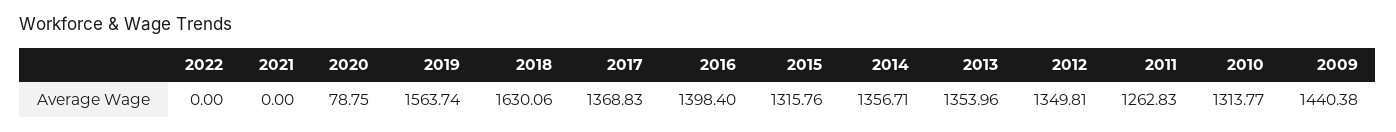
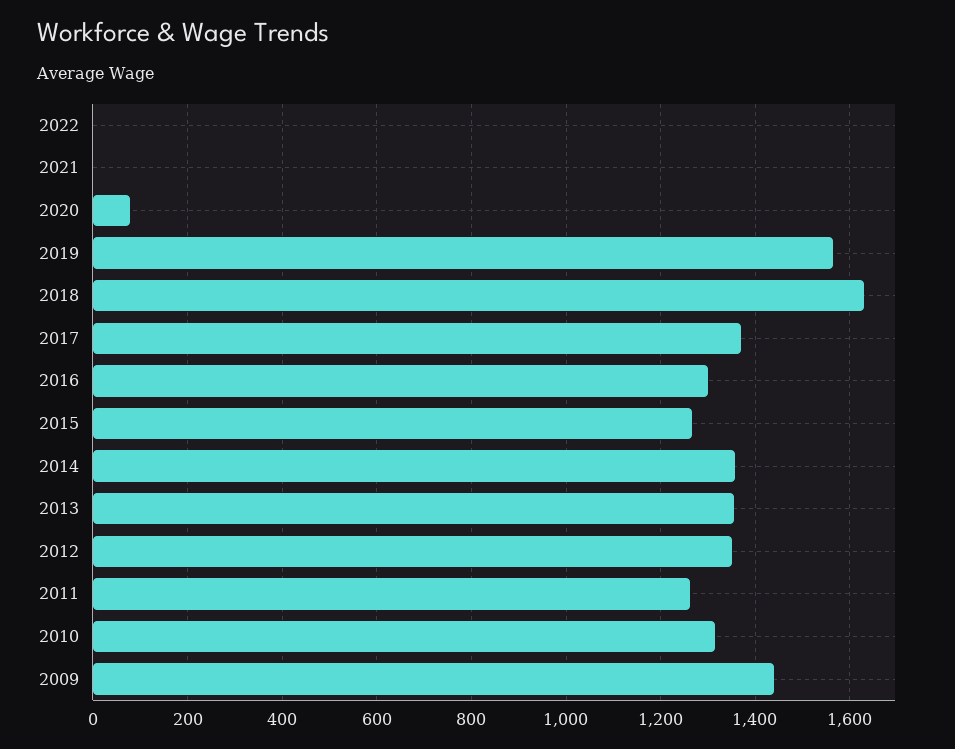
  {
    "2022": 0,
    "2021": 0,
    "2020": 78.75,
    "2019": 1563.74,
    "2018": 1630.06,
    "2017": 1368.83,
-   "2016": 1398.4,
+   "2016": 1300,
-   "2015": 1315.76,
+   "2015": 1260,
    "2014": 1356.71,
    "2013": 1353.96,
    "2012": 1349.81,
    "2011": 1262.83,
    "2010": 1313.77,
    "2009": 1440.38
  }

